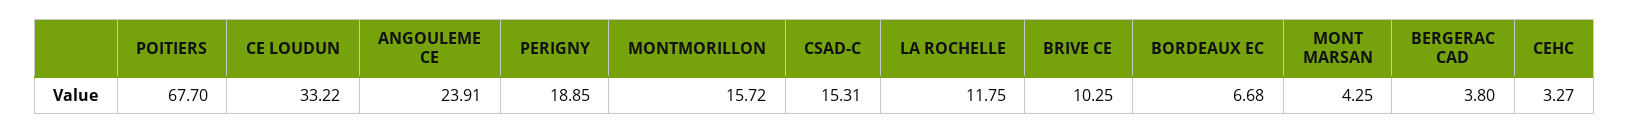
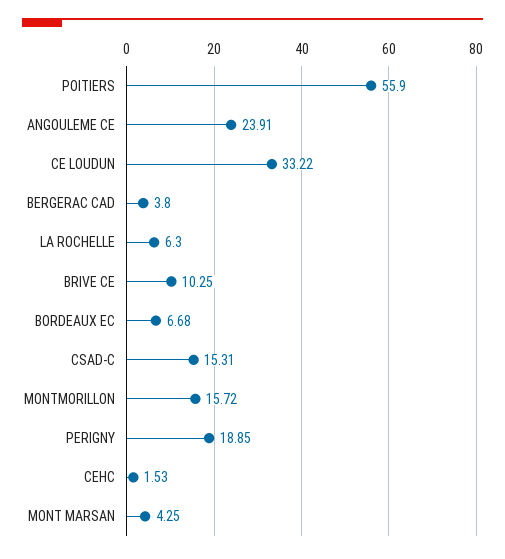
  {
-   "POITIERS": 67.7,
+   "POITIERS": 55.9,
    "CE LOUDUN": 33.22,
    "ANGOULEME CE": 23.91,
    "PERIGNY": 18.85,
    "MONTMORILLON": 15.72,
    "CSAD-C": 15.31,
-   "LA ROCHELLE": 11.75,
+   "LA ROCHELLE": 6.3,
    "BRIVE CE": 10.25,
    "BORDEAUX EC": 6.68,
    "MONT MARSAN": 4.25,
    "BERGERAC CAD": 3.8,
-   "CEHC": 3.27
+   "CEHC": 1.53
  }

